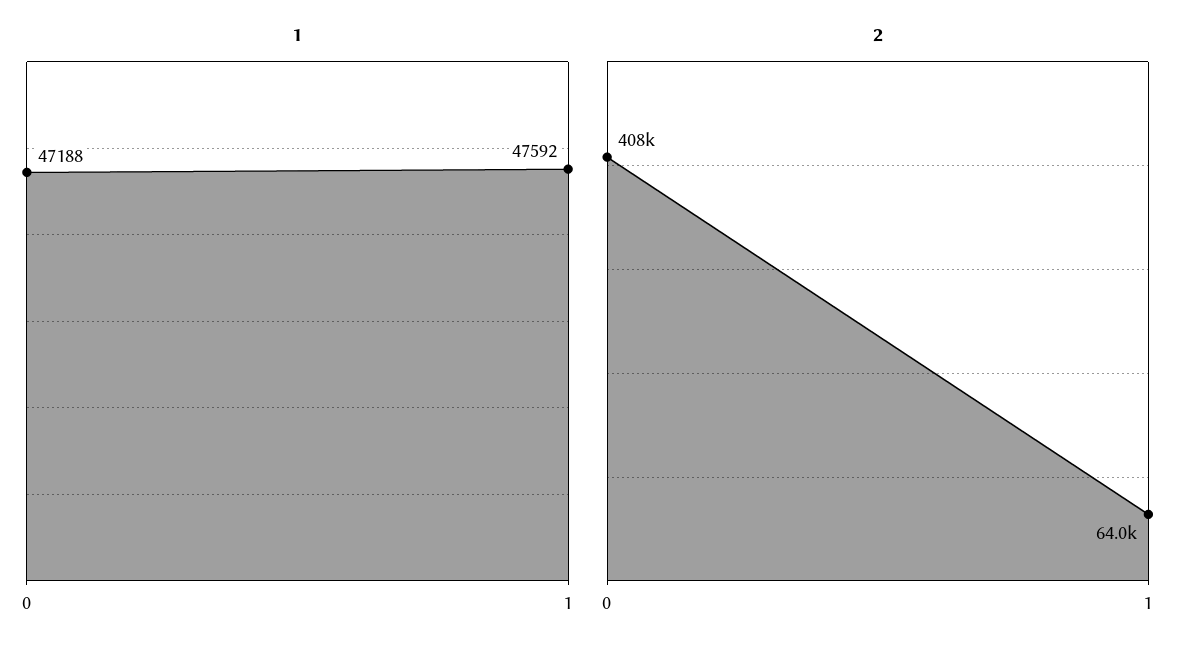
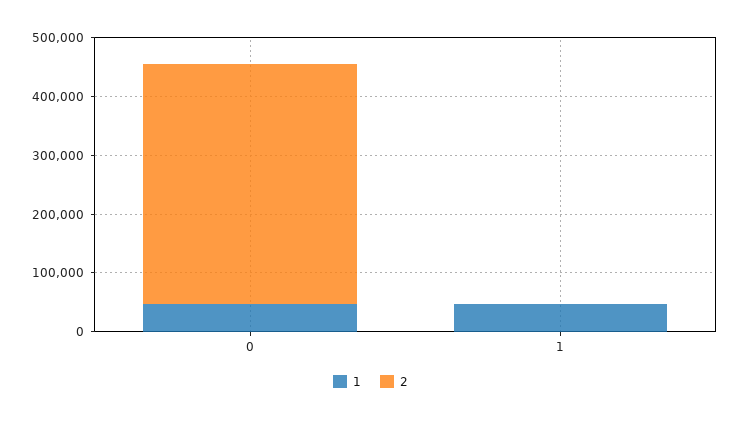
  {
    "1": {
      "0": 47188,
      "1": 47592
    },
    "2": {
      "0": 408000,
-     "1": 64000
+     "1": 0
    }
  }

